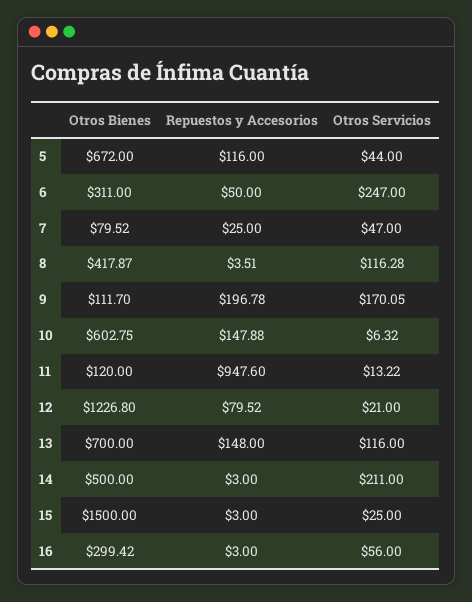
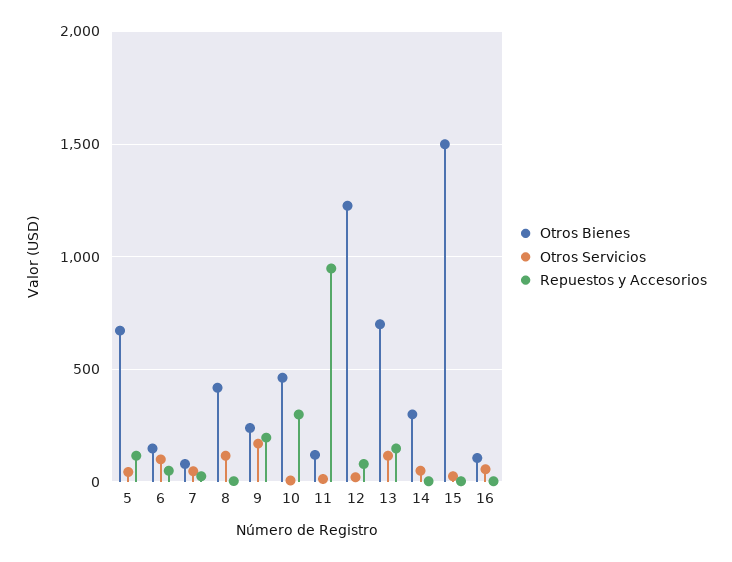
  {
    "Otros Bienes": {
      "5": 672,
-     "6": 311,
+     "6": 150,
      "7": 79.52,
      "8": 417.87,
-     "9": 111.7,
+     "9": 250,
-     "10": 602.75,
+     "10": 450,
      "11": 120,
      "12": 1226.8,
      "13": 700,
-     "14": 500,
+     "14": 300,
      "15": 1500,
-     "16": 299.42
+     "16": 100
    },
    "Repuestos y Accesorios": {
      "5": 116,
      "6": 50,
      "7": 25,
      "8": 3.51,
      "9": 196.78,
-     "10": 147.88,
+     "10": 300,
      "11": 947.6,
      "12": 79.52,
      "13": 148,
      "14": 3,
      "15": 3,
      "16": 3
    },
    "Otros Servicios": {
      "5": 44,
-     "6": 247,
+     "6": 100,
      "7": 47,
      "8": 116.28,
      "9": 170.05,
      "10": 6.32,
      "11": 13.22,
      "12": 21,
      "13": 116,
-     "14": 211,
+     "14": 50,
      "15": 25,
      "16": 56
    }
  }

